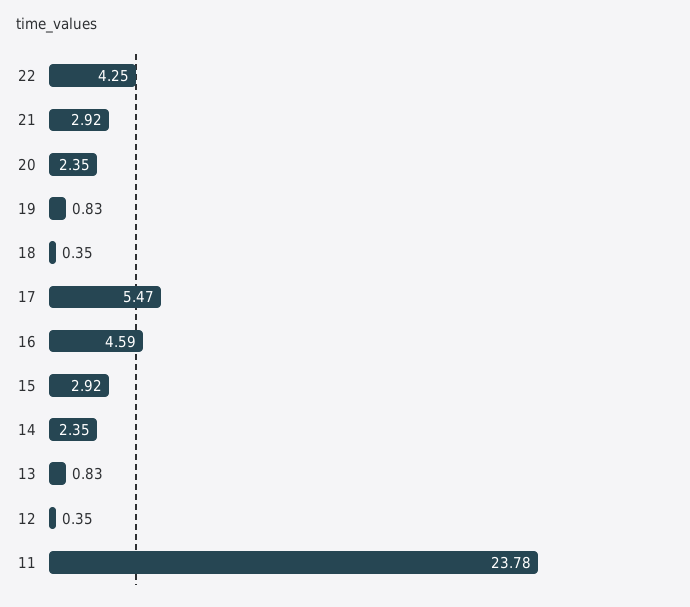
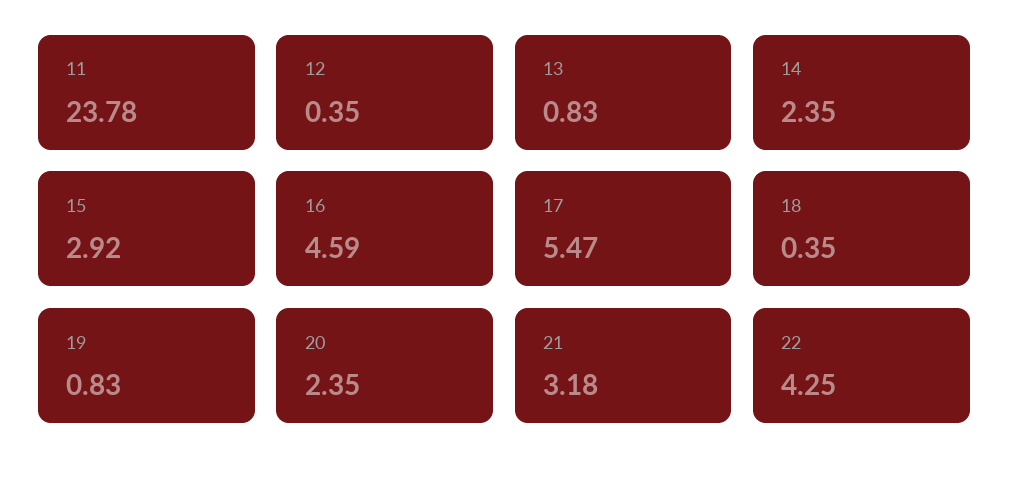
  {
    "22": 4.25,
-   "21": 2.92,
+   "21": 3.18,
    "20": 2.35,
    "19": 0.83,
    "18": 0.35,
    "17": 5.47,
    "16": 4.59,
    "15": 2.92,
    "14": 2.35,
    "13": 0.83,
    "12": 0.35,
    "11": 23.78
  }

